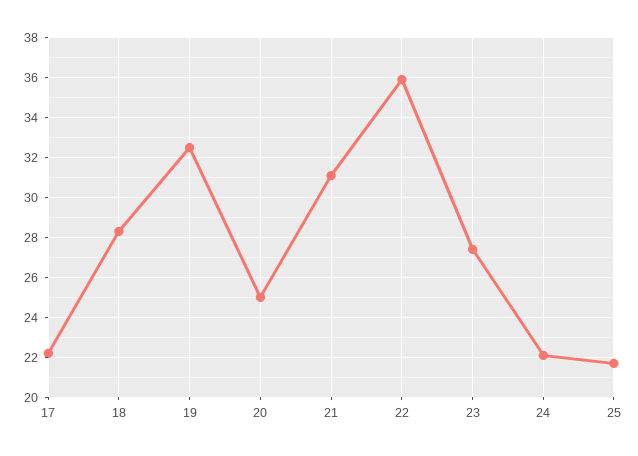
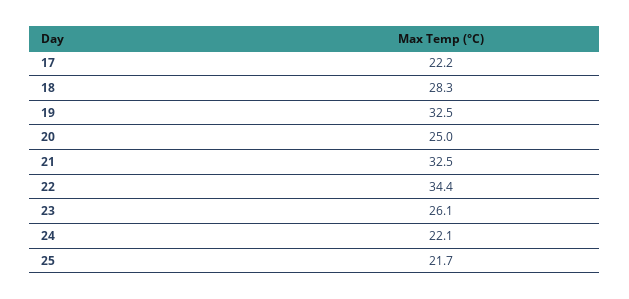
  {
    "17": 22.2,
    "18": 28.3,
    "19": 32.5,
    "20": 25,
-   "21": 31,
+   "21": 32.5,
-   "22": 36,
+   "22": 34.4,
-   "23": 27.5,
+   "23": 26.1,
    "24": 22.1,
    "25": 21.7
  }

